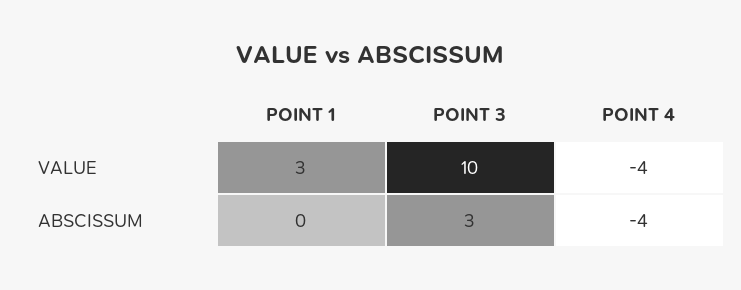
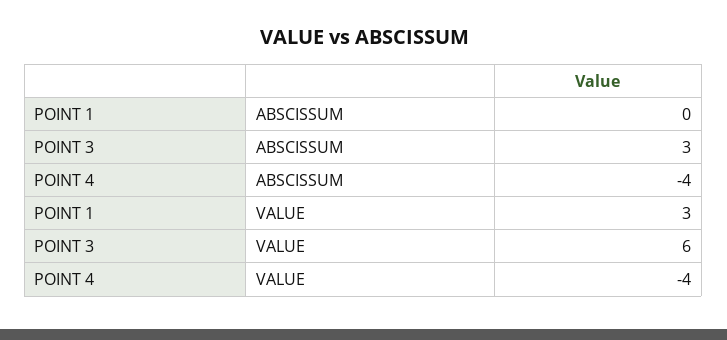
  {
    "POINT 1": {
      "VALUE": 3,
      "ABSCISSUM": 0
    },
    "POINT 3": {
-     "VALUE": 10,
+     "VALUE": 6,
      "ABSCISSUM": 3
    },
    "POINT 4": {
      "VALUE": -4,
      "ABSCISSUM": -4
    }
  }

